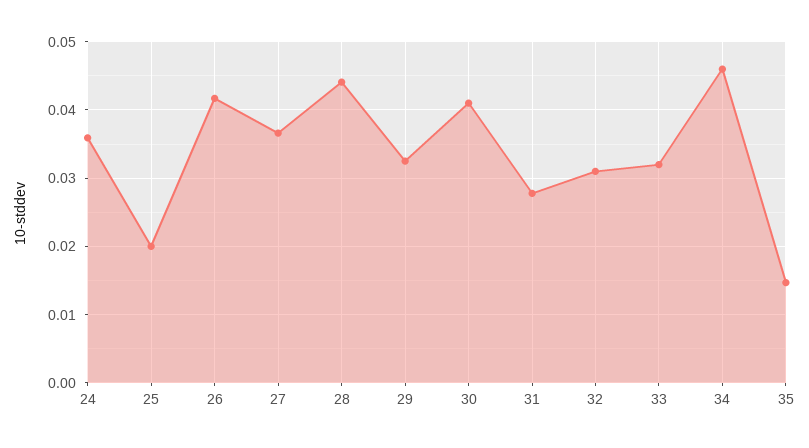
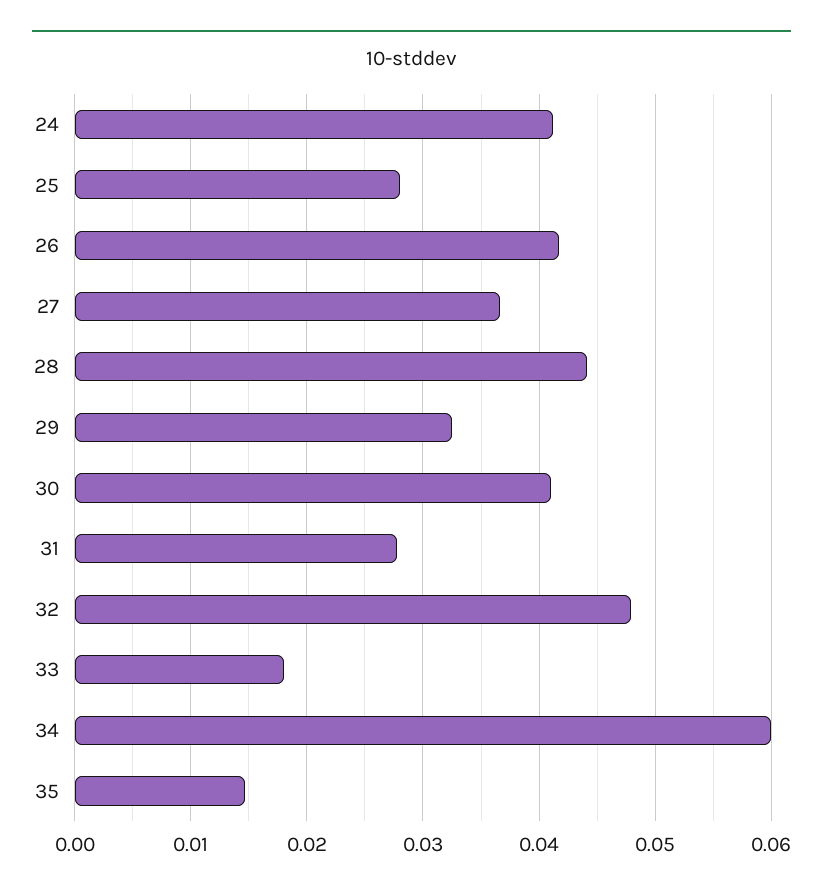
  {
-   "24": 0.036,
+   "24": 0.041,
-   "25": 0.02,
+   "25": 0.028,
    "26": 0.042,
    "27": 0.037,
    "28": 0.044,
    "29": 0.033,
    "30": 0.041,
    "31": 0.028,
-   "32": 0.031,
+   "32": 0.048,
-   "33": 0.032,
+   "33": 0.018,
-   "34": 0.046,
+   "34": 0.06,
    "35": 0.015
  }

